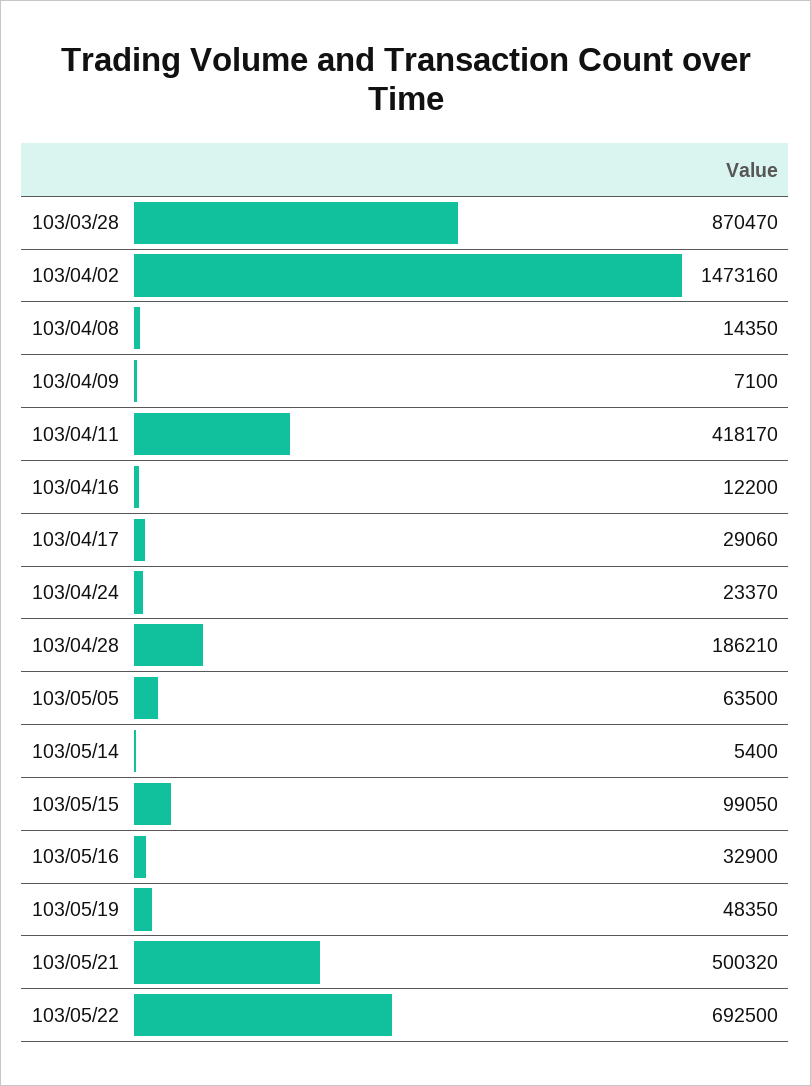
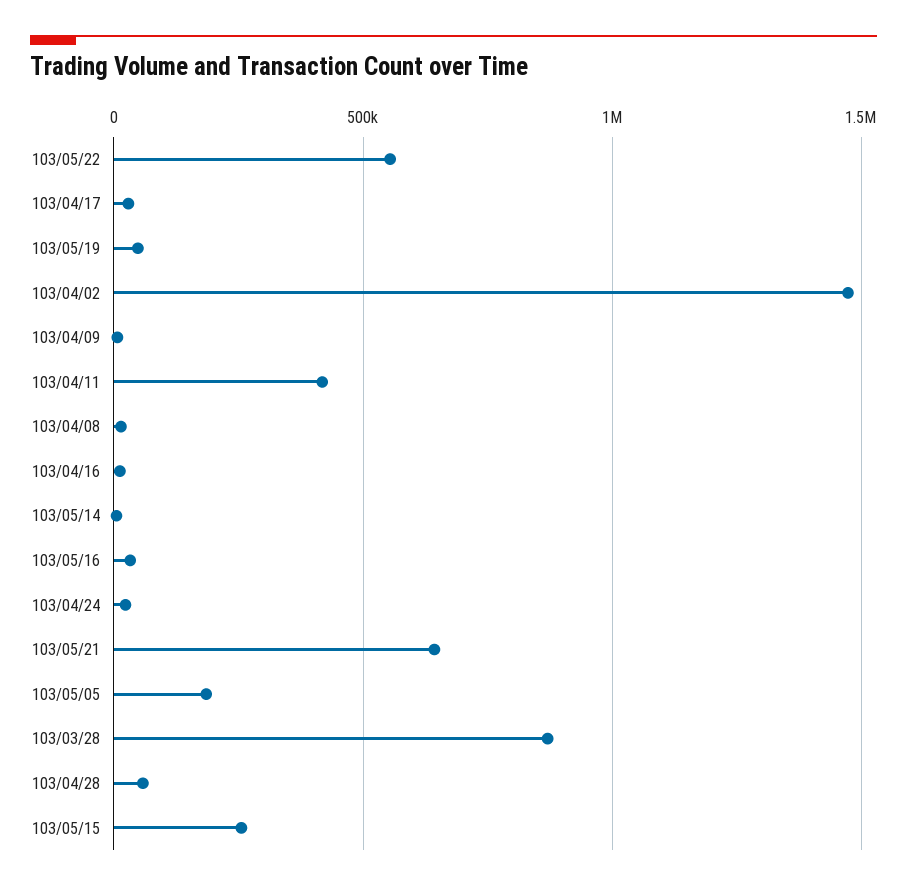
  {
    "103/03/28": 870470,
    "103/04/02": 1473160,
    "103/04/08": 14350,
    "103/04/09": 7100,
    "103/04/11": 418170,
    "103/04/16": 12200,
    "103/04/17": 29060,
    "103/04/24": 23370,
-   "103/04/28": 186210,
+   "103/04/28": 50000,
-   "103/05/05": 63500,
+   "103/05/05": 200000,
    "103/05/14": 5400,
-   "103/05/15": 99050,
+   "103/05/15": 250000,
    "103/05/16": 32900,
    "103/05/19": 48350,
-   "103/05/21": 500320,
+   "103/05/21": 650000,
-   "103/05/22": 692500
+   "103/05/22": 550000
  }

